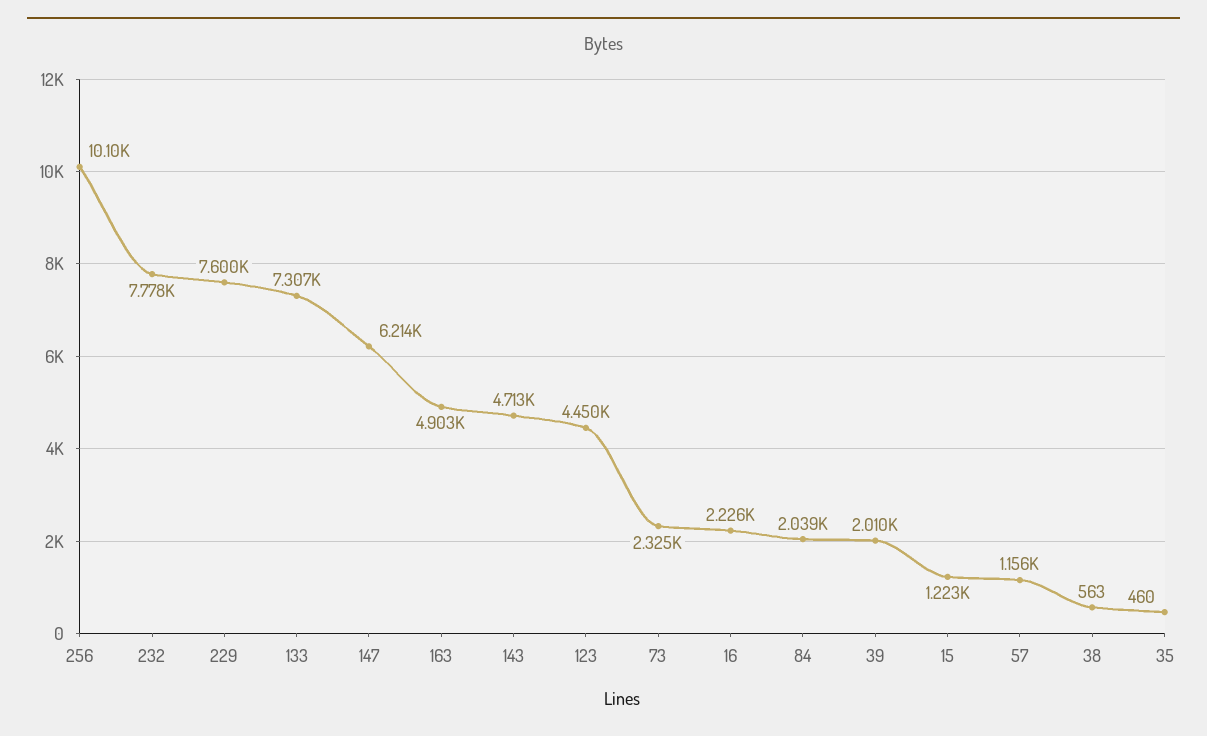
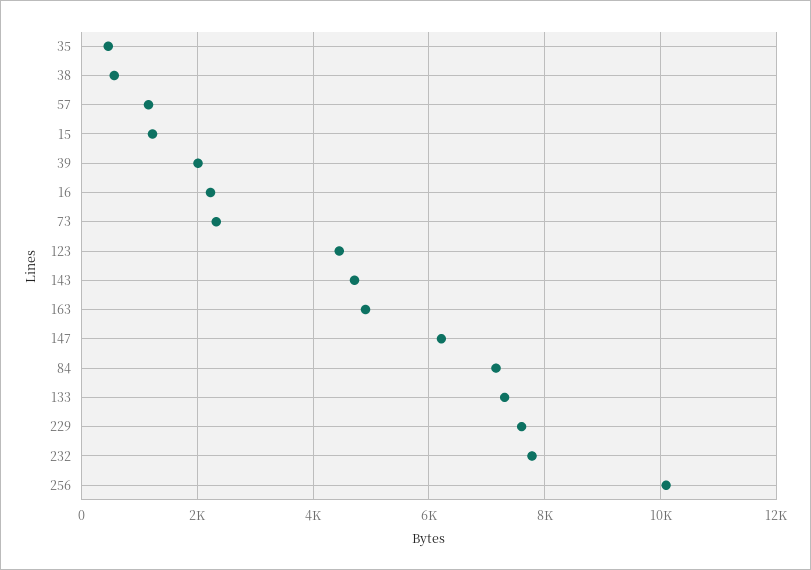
  {
    "256": 10100,
    "232": 7778,
    "229": 7600,
    "133": 7307,
    "147": 6214,
    "163": 4903,
    "143": 4713,
    "123": 4450,
    "73": 2325,
    "16": 2226,
-   "84": 2039,
+   "84": 7200,
    "39": 2010,
    "15": 1223,
    "57": 1156,
    "38": 563,
    "35": 460
  }

